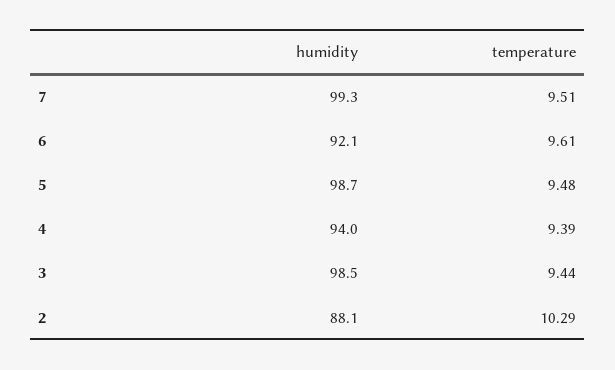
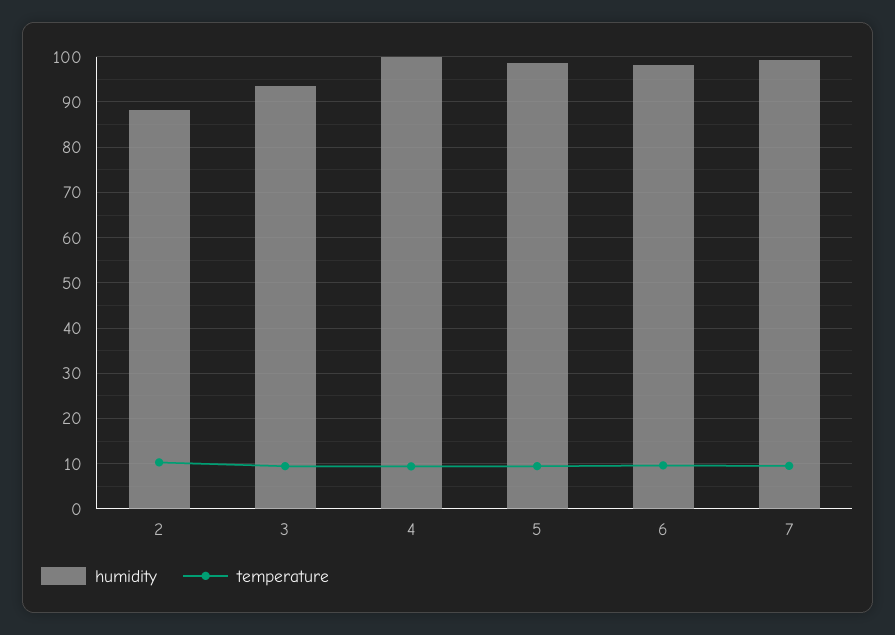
  {
    "humidity": {
      "7": 99.3,
-     "6": 92.1,
+     "6": 98,
      "5": 98.7,
-     "4": 94,
+     "4": 100,
-     "3": 98.5,
+     "3": 94,
      "2": 88.1
    },
    "temperature": {
      "7": 9.51,
      "6": 9.61,
      "5": 9.48,
      "4": 9.39,
      "3": 9.44,
      "2": 10.29
    }
  }

